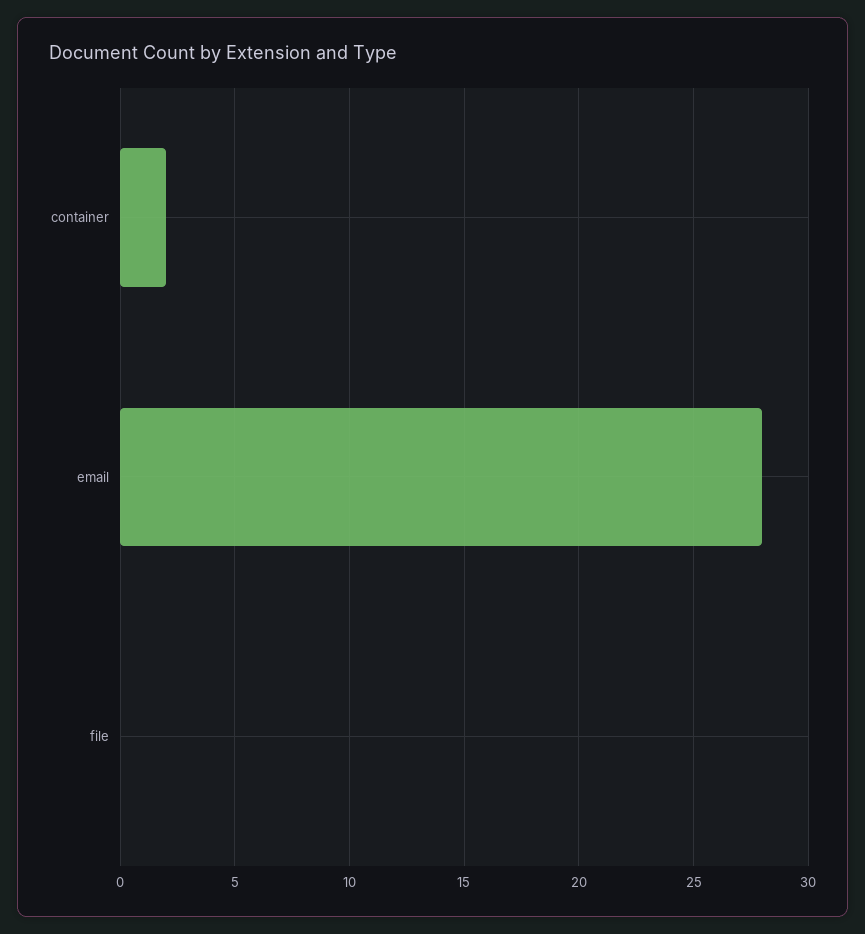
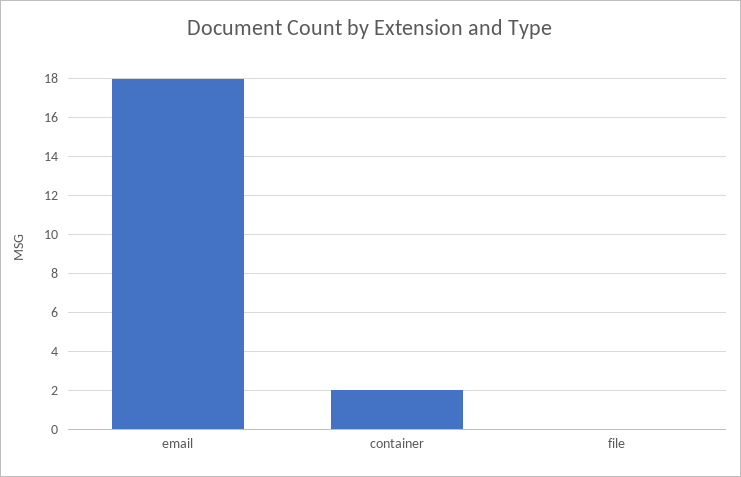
  {
    "container": 2,
-   "email": 28,
+   "email": 18,
    "file": 0
  }

